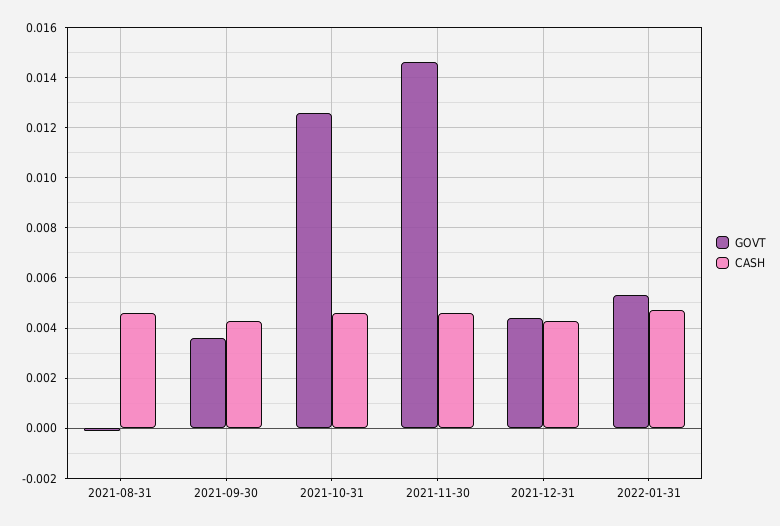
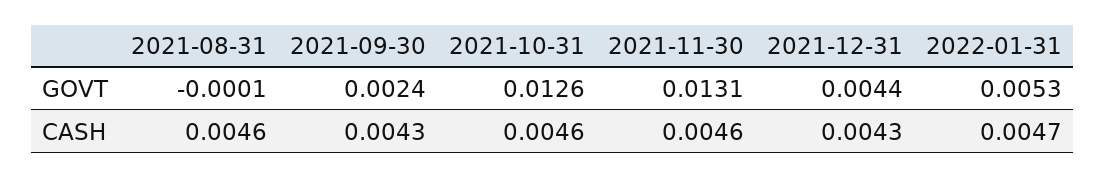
  {
    "GOVT": {
      "2021-08-31": -0.0001,
-     "2021-09-30": 0.0035,
+     "2021-09-30": 0.0024,
      "2021-10-31": 0.0126,
-     "2021-11-30": 0.0145,
+     "2021-11-30": 0.0131,
      "2021-12-31": 0.0044,
      "2022-01-31": 0.0053
    },
    "CASH": {
      "2021-08-31": 0.0046,
      "2021-09-30": 0.0043,
      "2021-10-31": 0.0046,
      "2021-11-30": 0.0046,
      "2021-12-31": 0.0043,
      "2022-01-31": 0.0047
    }
  }

